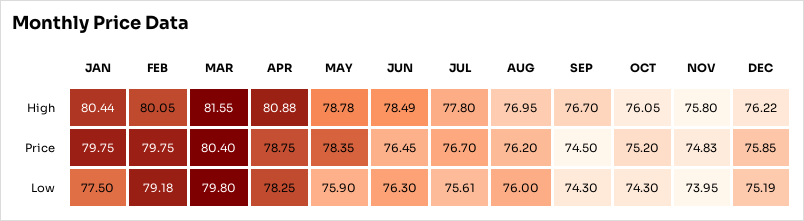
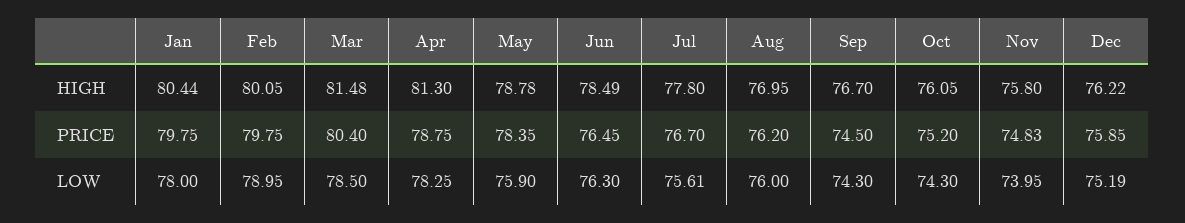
  {
    "JAN": {
      "High": 80.44,
      "Price": 79.75,
-     "Low": 77.5
+     "Low": 78
    },
    "FEB": {
      "High": 80.05,
      "Price": 79.75,
-     "Low": 79.18
+     "Low": 78.95
    },
    "MAR": {
-     "High": 81.55,
+     "High": 81.48,
      "Price": 80.4,
-     "Low": 79.8
+     "Low": 78.5
    },
    "APR": {
-     "High": 80.88,
+     "High": 81.3,
      "Price": 78.75,
      "Low": 78.25
    },
    "MAY": {
      "High": 78.78,
      "Price": 78.35,
      "Low": 75.9
    },
    "JUN": {
      "High": 78.49,
      "Price": 76.45,
      "Low": 76.3
    },
    "JUL": {
      "High": 77.8,
      "Price": 76.7,
      "Low": 75.61
    },
    "AUG": {
      "High": 76.95,
      "Price": 76.2,
      "Low": 76
    },
    "SEP": {
      "High": 76.7,
      "Price": 74.5,
      "Low": 74.3
    },
    "OCT": {
      "High": 76.05,
      "Price": 75.2,
      "Low": 74.3
    },
    "NOV": {
      "High": 75.8,
      "Price": 74.83,
      "Low": 73.95
    },
    "DEC": {
      "High": 76.22,
      "Price": 75.85,
      "Low": 75.19
    }
  }

